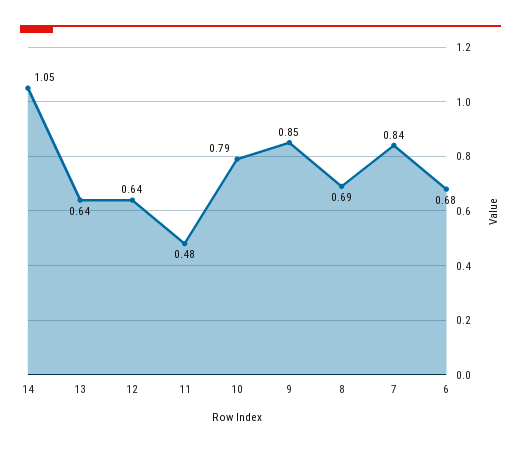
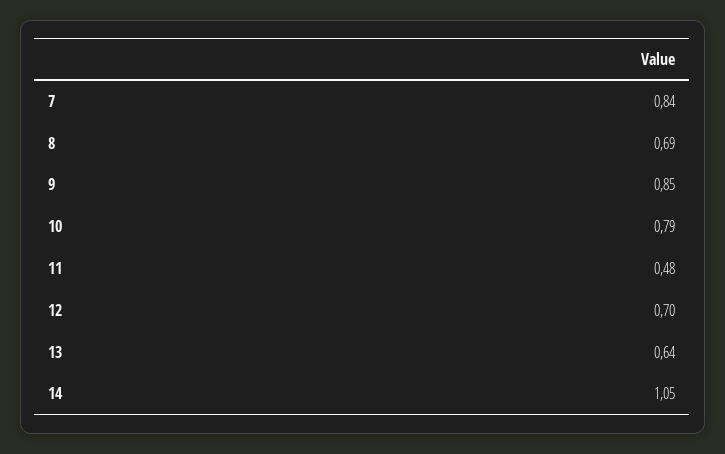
  {
    "14": 1.05,
    "13": 0.64,
-   "12": 0.64,
+   "12": 0.7,
    "11": 0.48,
    "10": 0.79,
    "9": 0.85,
    "8": 0.69,
-   "7": 0.84,
+   "7": 0.84
-   "6": 0.68
  }

